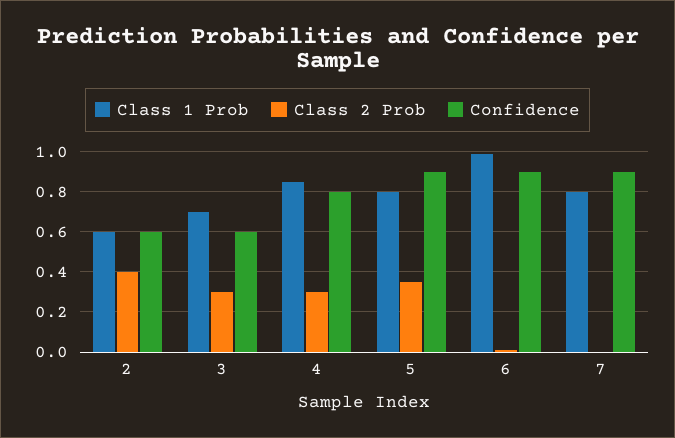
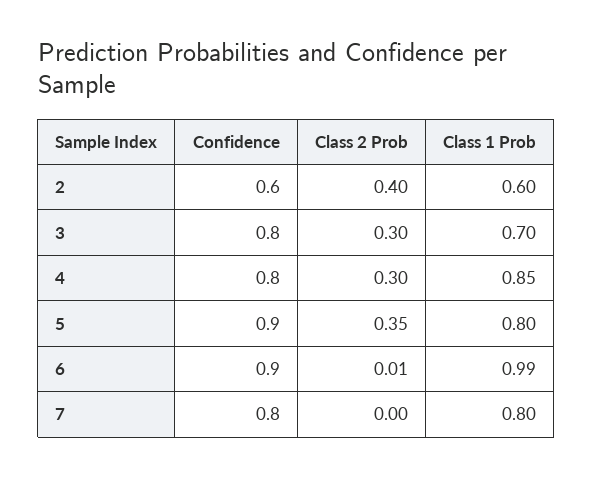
  {
    "Class 1 Prob": {
      "2": 0.6,
      "3": 0.7,
      "4": 0.85,
      "5": 0.8,
      "6": 0.99,
      "7": 0.8
    },
    "Class 2 Prob": {
      "2": 0.4,
      "3": 0.3,
      "4": 0.3,
      "5": 0.35,
      "6": 0.01,
      "7": 0
    },
    "Confidence": {
      "2": 0.6,
-     "3": 0.6,
+     "3": 0.8,
      "4": 0.8,
      "5": 0.9,
      "6": 0.9,
-     "7": 0.9
+     "7": 0.8
    }
  }

